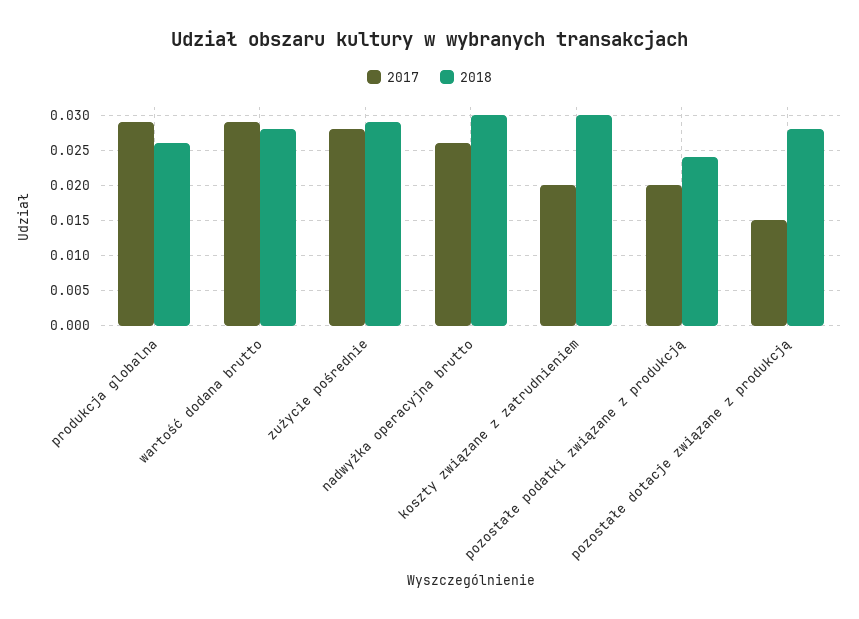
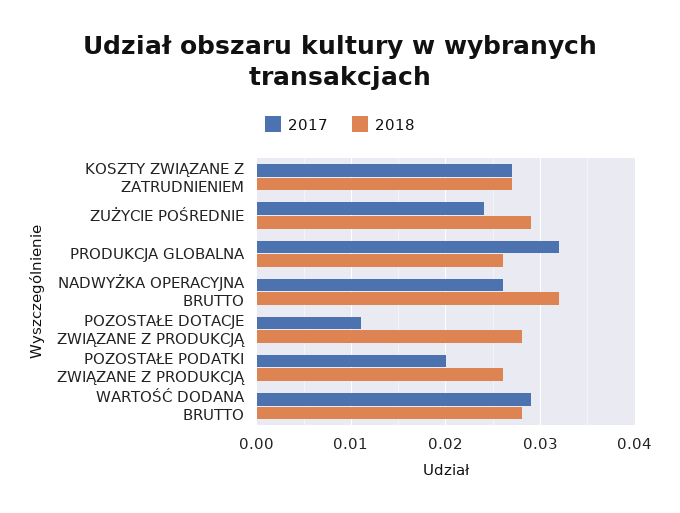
  {
    "2017": {
-     "produkcja globalna": 0.029,
+     "produkcja globalna": 0.032,
      "wartość dodana brutto": 0.029,
-     "zużycie pośrednie": 0.028,
+     "zużycie pośrednie": 0.024,
      "nadwyżka operacyjna brutto": 0.026,
-     "koszty związane z zatrudnieniem": 0.02,
+     "koszty związane z zatrudnieniem": 0.027,
      "pozostałe podatki związane z produkcją": 0.02,
-     "pozostałe dotacje związane z produkcją": 0.015
+     "pozostałe dotacje związane z produkcją": 0.011
    },
    "2018": {
      "produkcja globalna": 0.026,
      "wartość dodana brutto": 0.028,
      "zużycie pośrednie": 0.029,
-     "nadwyżka operacyjna brutto": 0.03,
+     "nadwyżka operacyjna brutto": 0.032,
-     "koszty związane z zatrudnieniem": 0.03,
+     "koszty związane z zatrudnieniem": 0.027,
-     "pozostałe podatki związane z produkcją": 0.024,
+     "pozostałe podatki związane z produkcją": 0.026,
      "pozostałe dotacje związane z produkcją": 0.028
    }
  }

